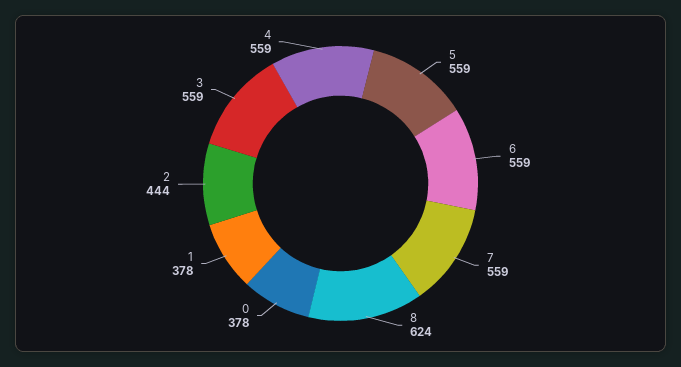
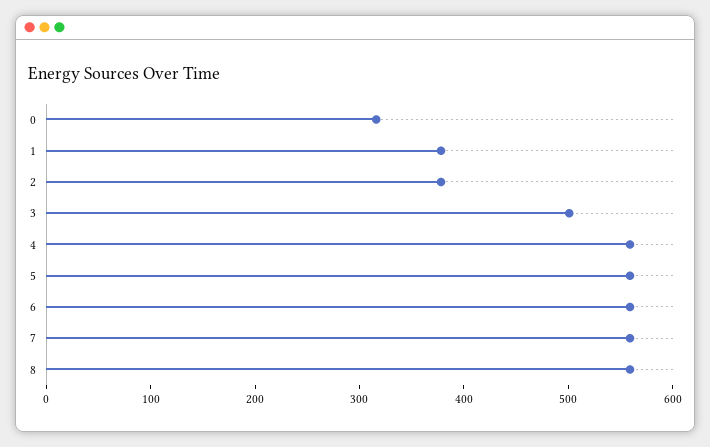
  {
    "5": 559,
    "6": 559,
    "7": 559,
-   "8": 624,
+   "8": 560,
-   "0": 378,
+   "0": 320,
    "1": 378,
-   "2": 444,
+   "2": 380,
-   "3": 559,
+   "3": 500,
    "4": 559
  }

